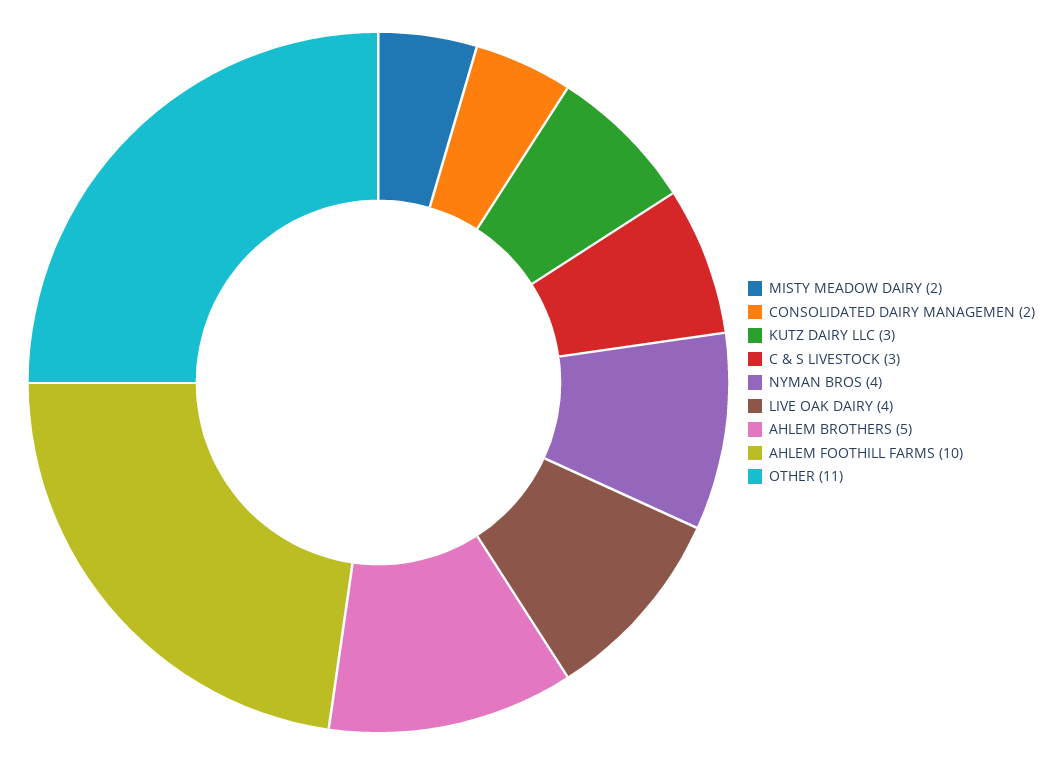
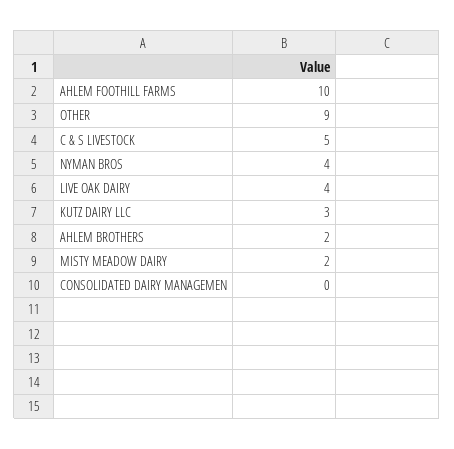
  {
    "MISTY MEADOW DAIRY": 2,
-   "CONSOLIDATED DAIRY MANAGEMEN": 2,
+   "CONSOLIDATED DAIRY MANAGEMEN": 0,
    "KUTZ DAIRY LLC": 3,
-   "C & S LIVESTOCK": 3,
+   "C & S LIVESTOCK": 5,
    "NYMAN BROS": 4,
    "LIVE OAK DAIRY": 4,
-   "AHLEM BROTHERS": 5,
+   "AHLEM BROTHERS": 2,
    "AHLEM FOOTHILL FARMS": 10,
-   "OTHER": 11
+   "OTHER": 9
  }

